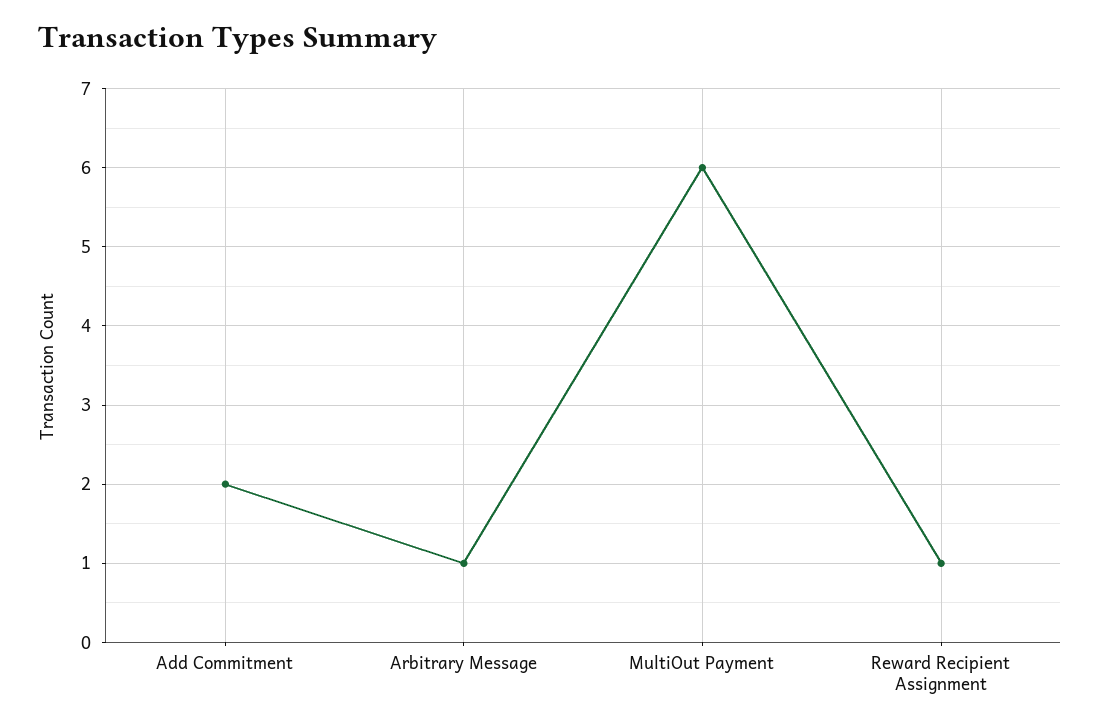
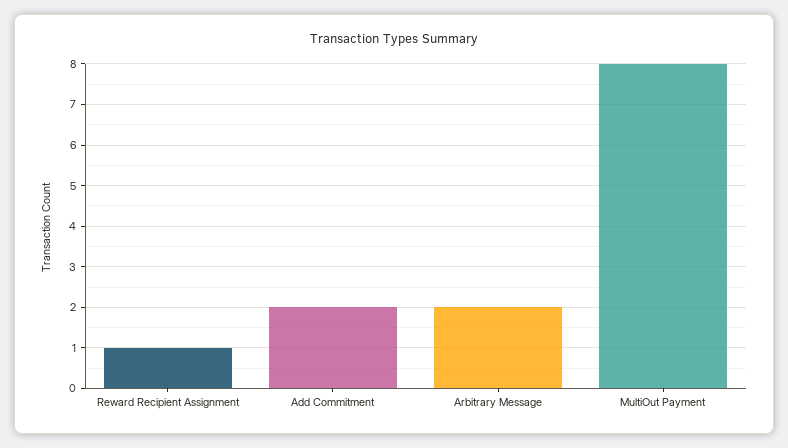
  {
    "Add Commitment": 2,
-   "Arbitrary Message": 1,
+   "Arbitrary Message": 2,
-   "MultiOut Payment": 6,
+   "MultiOut Payment": 8,
    "Reward Recipient Assignment": 1
  }

